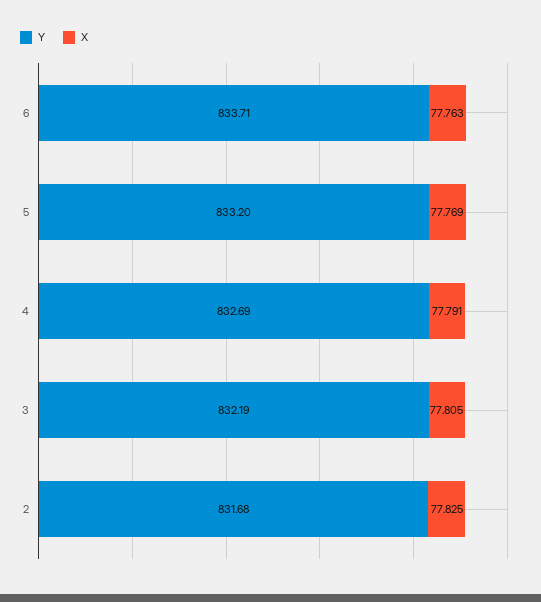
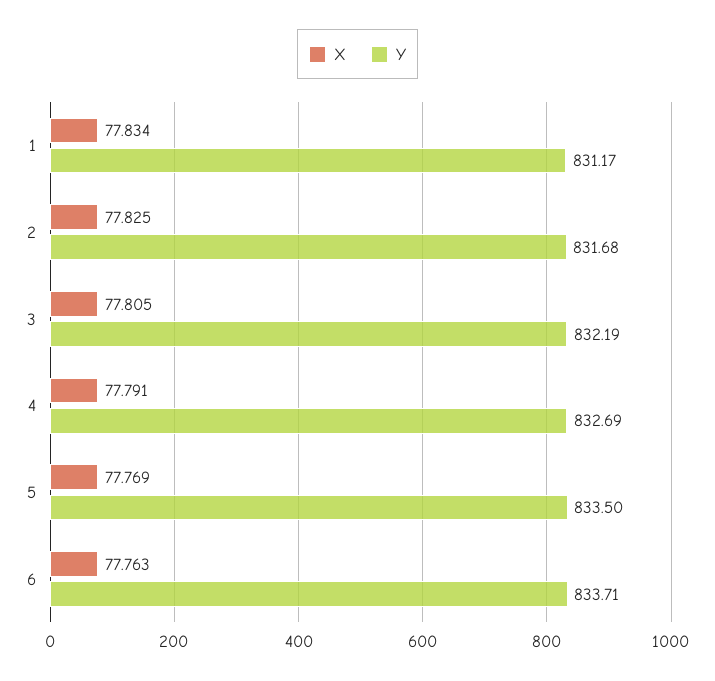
  {
    "Y": {
      "6": 833.71,
-     "5": 833.2,
+     "5": 833.5,
      "4": 832.69,
      "3": 832.19,
-     "2": 831.68
+     "2": 831.68,
+     "1": 831.17
    },
    "X": {
      "6": 77.763,
      "5": 77.769,
      "4": 77.791,
      "3": 77.805,
-     "2": 77.825
+     "2": 77.825,
+     "1": 77.834
    }
  }

